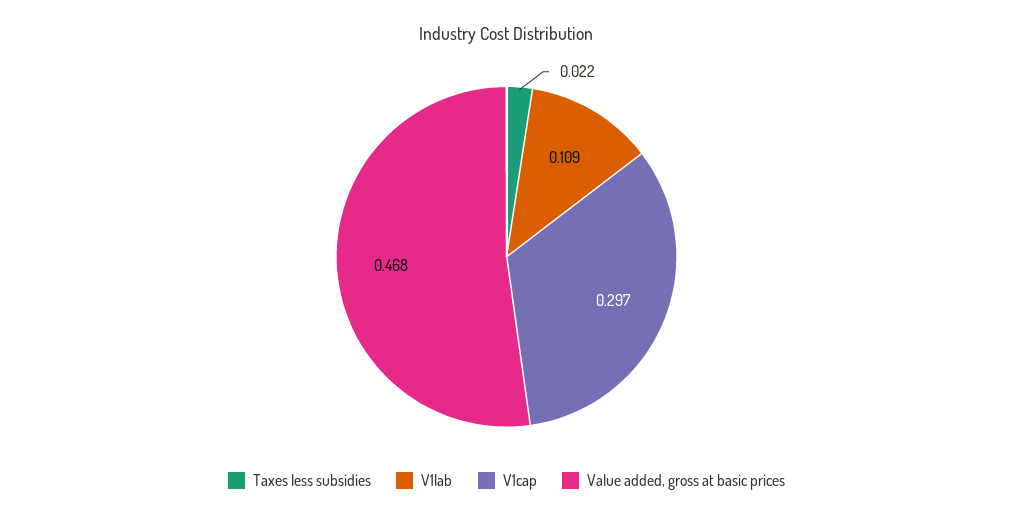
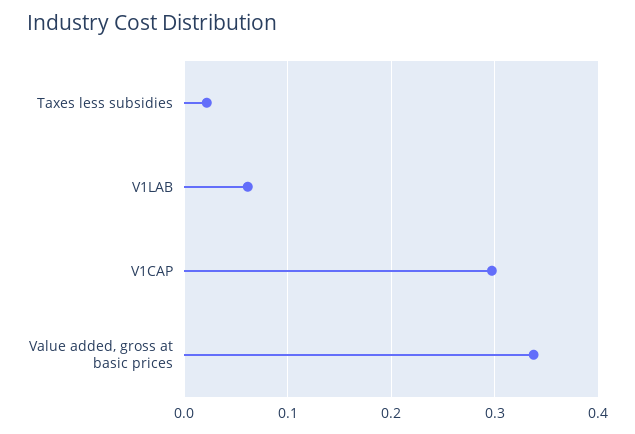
  {
    "Taxes less subsidies": 0.022,
-   "V1lab": 0.109,
+   "V1lab": 0.06,
    "V1cap": 0.297,
-   "Value added, gross at basic prices": 0.468
+   "Value added, gross at basic prices": 0.34
  }

